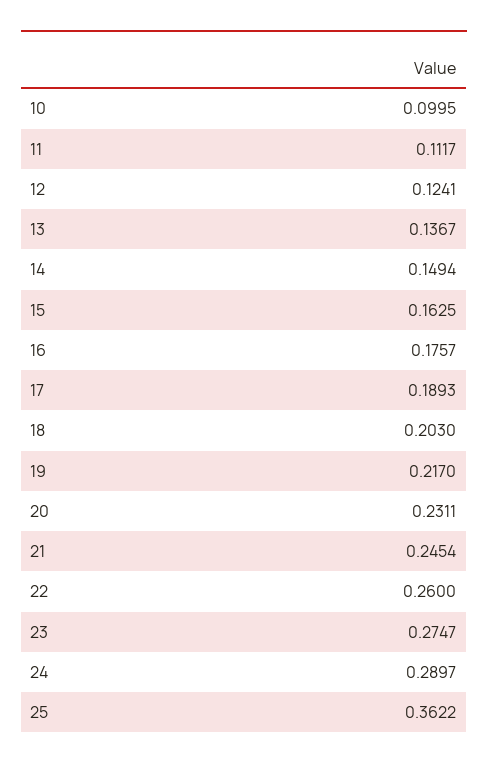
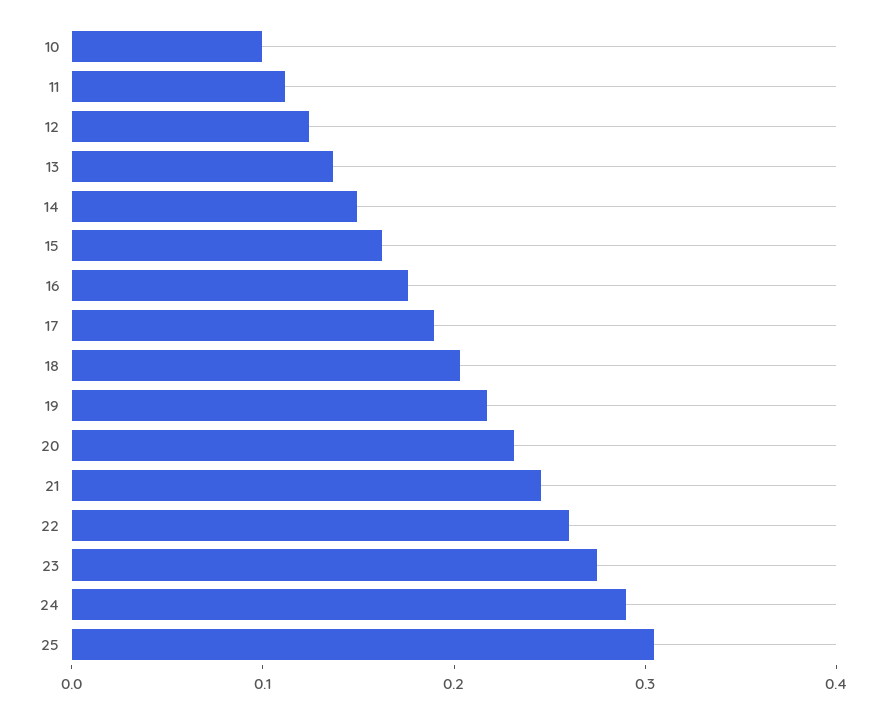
  {
    "10": 0.0995,
    "11": 0.1117,
    "12": 0.1241,
    "13": 0.1367,
    "14": 0.1494,
    "15": 0.1625,
    "16": 0.1757,
    "17": 0.1893,
    "18": 0.203,
    "19": 0.217,
    "20": 0.2311,
    "21": 0.2454,
    "22": 0.26,
    "23": 0.2747,
    "24": 0.2897,
-   "25": 0.3622
+   "25": 0.3
  }

